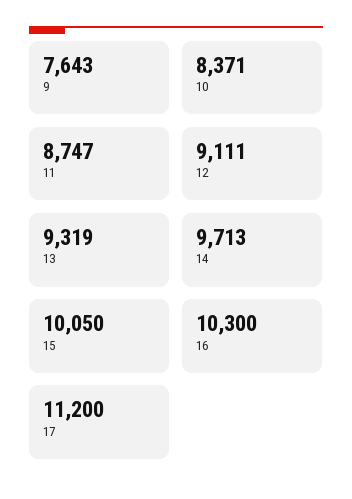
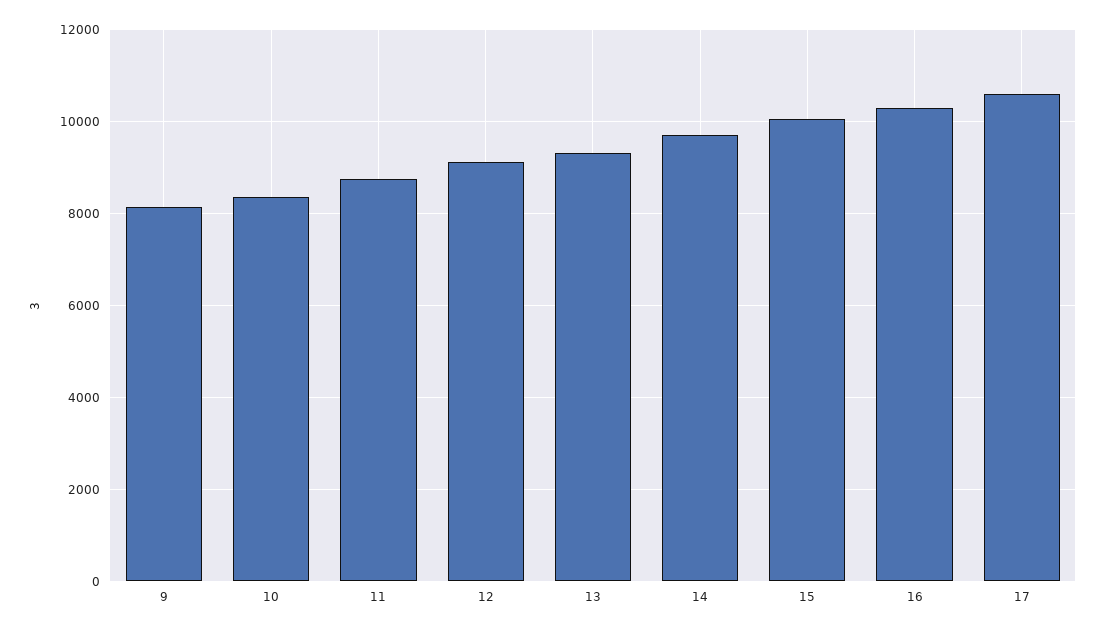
  {
-   "9": 7643,
+   "9": 8200,
    "10": 8371,
    "11": 8747,
    "12": 9111,
    "13": 9319,
    "14": 9713,
    "15": 10050,
    "16": 10300,
-   "17": 11200
+   "17": 10600
  }

